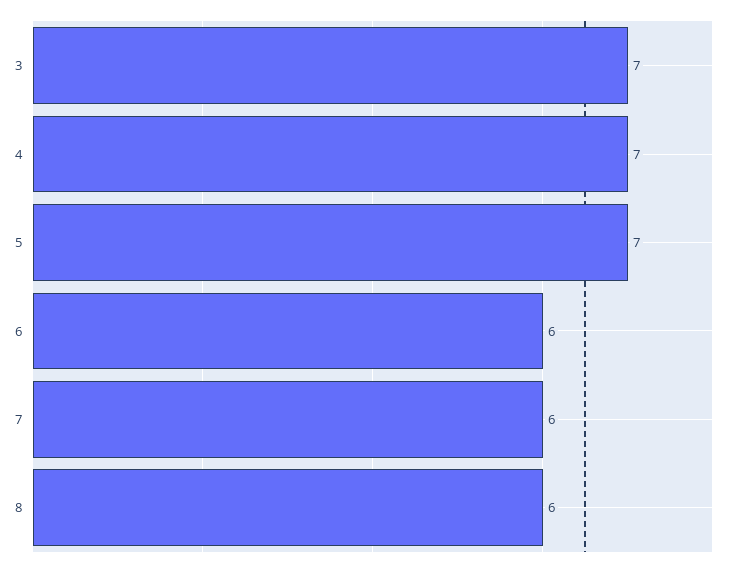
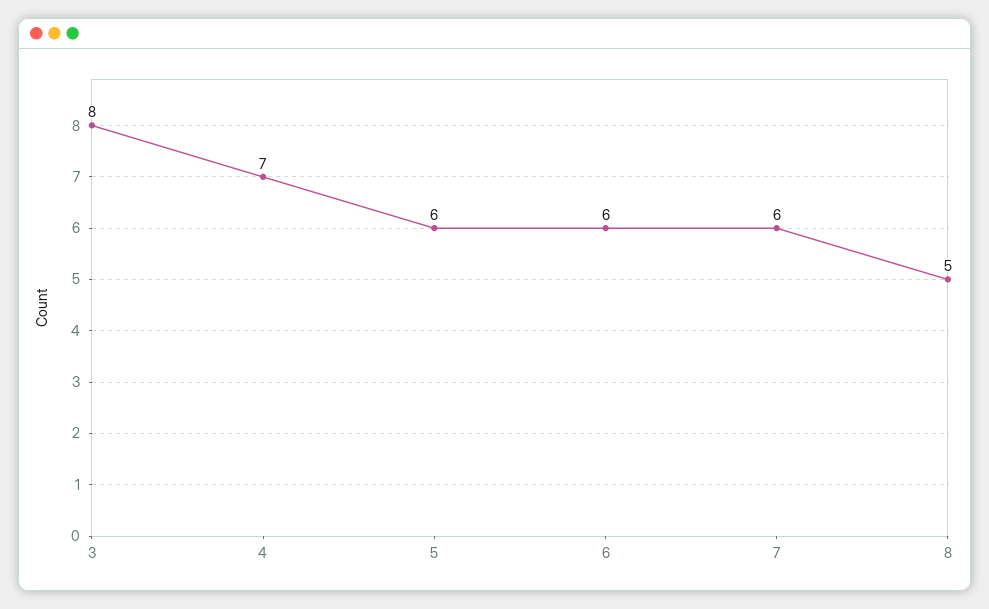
  {
-   "3": 7,
+   "3": 8,
    "4": 7,
-   "5": 7,
+   "5": 6,
    "6": 6,
    "7": 6,
-   "8": 6
+   "8": 5
  }

